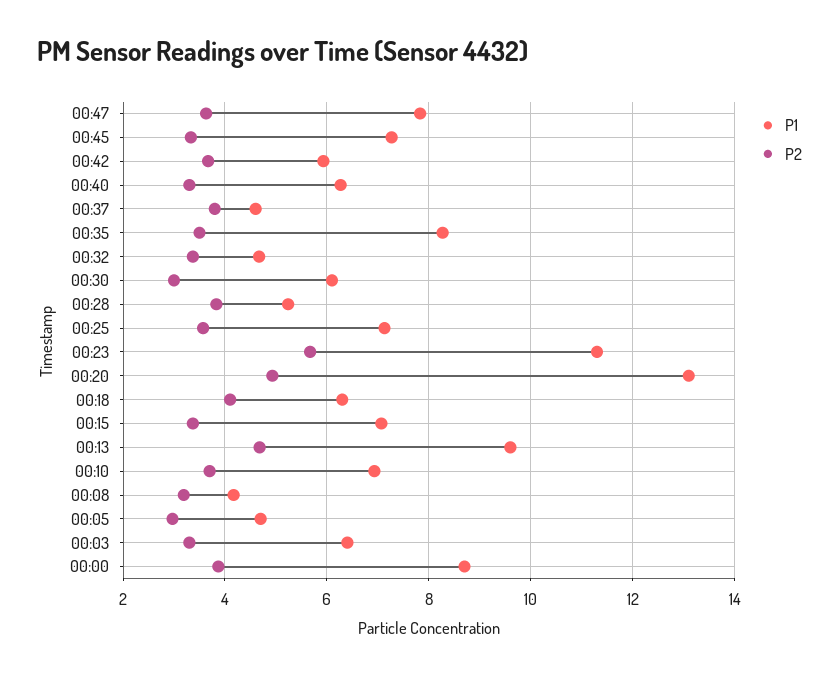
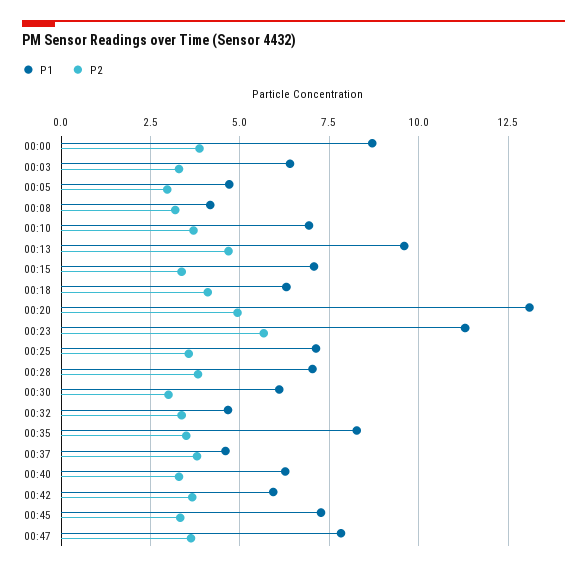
  {
    "P1": {
      "00:47": 7.8,
      "00:45": 7.2,
      "00:42": 6,
      "00:40": 6.2,
      "00:37": 4.6,
      "00:35": 8.2,
      "00:32": 4.6,
      "00:30": 6.2,
-     "00:28": 5.2,
+     "00:28": 7,
      "00:25": 7.2,
      "00:23": 11.4,
      "00:20": 13.2,
      "00:18": 6.4,
      "00:15": 7,
      "00:13": 9.6,
      "00:10": 7,
      "00:08": 4.2,
      "00:05": 4.8,
      "00:03": 6.4,
      "00:00": 8.8
    },
    "P2": {
      "00:47": 3.6,
      "00:45": 3.4,
      "00:42": 3.6,
      "00:40": 3.4,
      "00:37": 3.8,
      "00:35": 3.6,
      "00:32": 3.4,
      "00:30": 3,
      "00:28": 3.8,
      "00:25": 3.6,
      "00:23": 5.6,
      "00:20": 5,
      "00:18": 4.2,
      "00:15": 3.4,
      "00:13": 4.6,
      "00:10": 3.8,
      "00:08": 3.2,
      "00:05": 3,
      "00:03": 3.4,
      "00:00": 3.8
    }
  }

